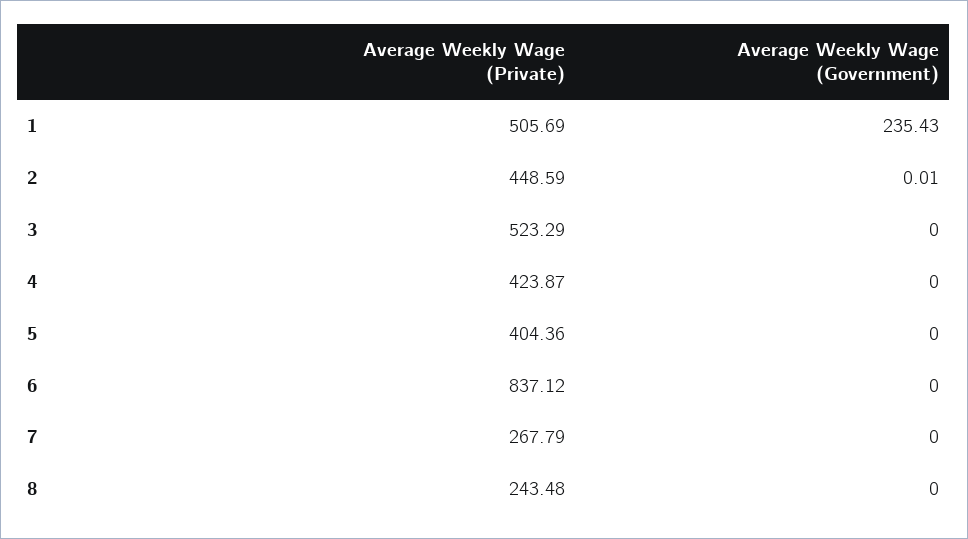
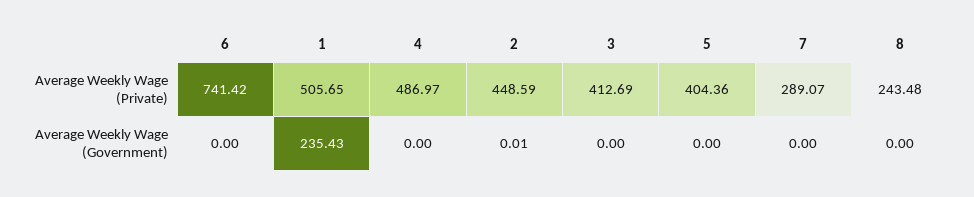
  {
    "Average Weekly Wage (Private)": {
-     "1": 505.69,
+     "1": 505.65,
      "2": 448.59,
-     "3": 523.29,
+     "3": 412.69,
-     "4": 423.87,
+     "4": 486.97,
      "5": 404.36,
-     "6": 837.12,
+     "6": 741.42,
-     "7": 267.79,
+     "7": 289.07,
      "8": 243.48
    },
    "Average Weekly Wage (Government)": {
      "1": 235.43,
      "2": 0.01,
      "3": 0,
      "4": 0,
      "5": 0,
      "6": 0,
      "7": 0,
      "8": 0
    }
  }

